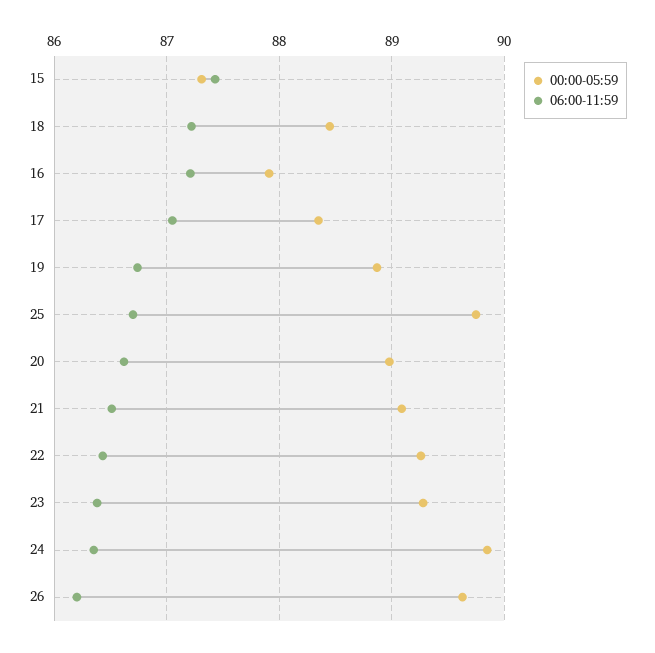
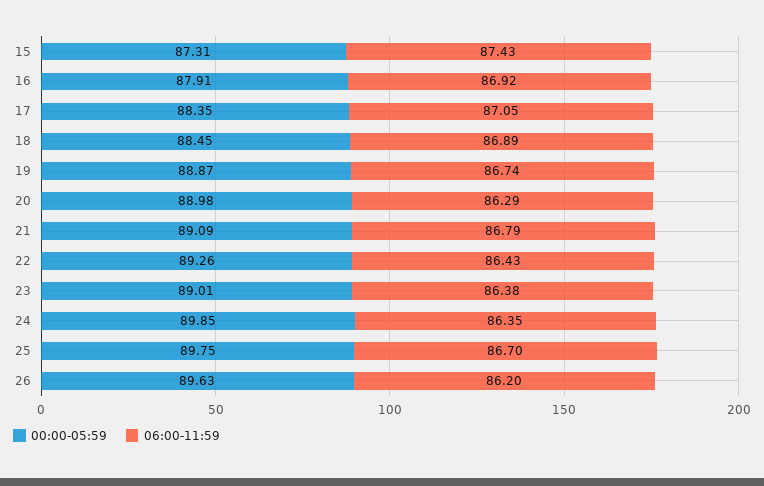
  {
    "00:00-05:59": {
      "15": 87.31,
      "18": 88.45,
      "16": 87.91,
      "17": 88.35,
      "19": 88.87,
      "25": 89.75,
      "20": 88.98,
      "21": 89.09,
      "22": 89.26,
-     "23": 89.3,
+     "23": 89.01,
      "24": 89.85,
      "26": 89.63
    },
    "06:00-11:59": {
      "15": 87.43,
-     "18": 87.2,
+     "18": 86.89,
-     "16": 87.2,
+     "16": 86.92,
      "17": 87.05,
      "19": 86.74,
      "25": 86.7,
-     "20": 86.6,
+     "20": 86.29,
-     "21": 86.5,
+     "21": 86.79,
      "22": 86.43,
      "23": 86.38,
      "24": 86.35,
      "26": 86.2
    }
  }

